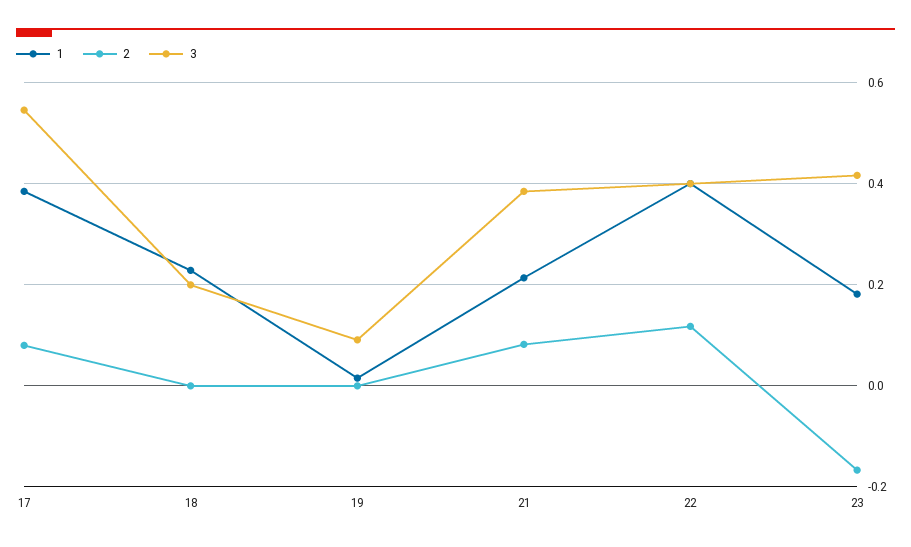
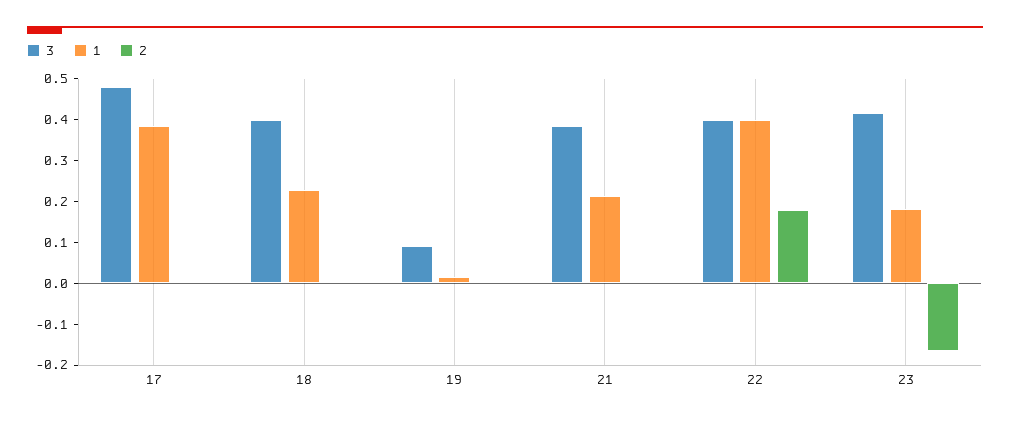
  {
    "1": {
      "17": 0.38,
      "18": 0.22,
      "19": 0.02,
      "21": 0.22,
      "22": 0.4,
      "23": 0.18
    },
    "2": {
-     "17": 0.08,
+     "17": 0,
      "18": 0,
      "19": 0,
-     "21": 0.08,
+     "21": 0,
-     "22": 0.12,
+     "22": 0.18,
      "23": -0.16
    },
    "3": {
-     "17": 0.54,
+     "17": 0.48,
-     "18": 0.2,
+     "18": 0.4,
      "19": 0.1,
      "21": 0.38,
      "22": 0.4,
      "23": 0.42
    }
  }

